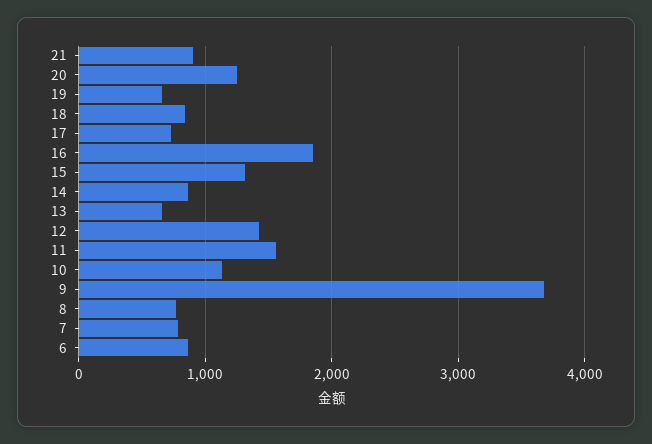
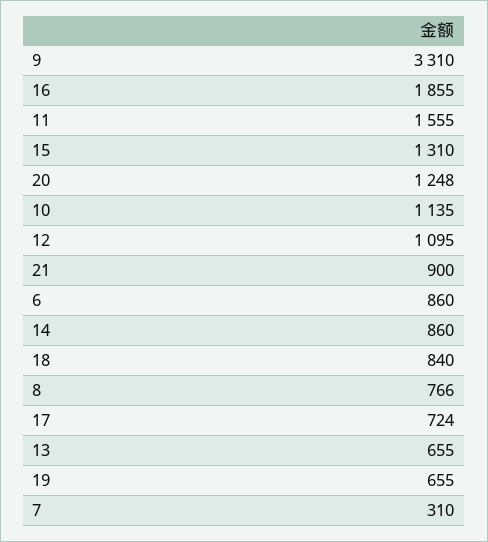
  {
    "21": 900,
    "20": 1248,
    "19": 655,
    "18": 840,
    "17": 724,
    "16": 1855,
    "15": 1310,
    "14": 860,
    "13": 655,
-   "12": 1400,
+   "12": 1095,
    "11": 1555,
    "10": 1135,
-   "9": 3700,
+   "9": 3310,
    "8": 766,
-   "7": 800,
+   "7": 310,
    "6": 860
  }

